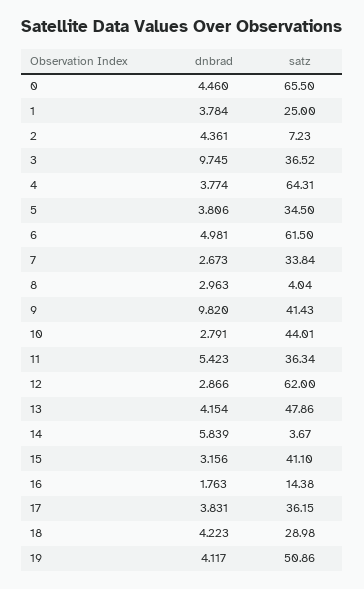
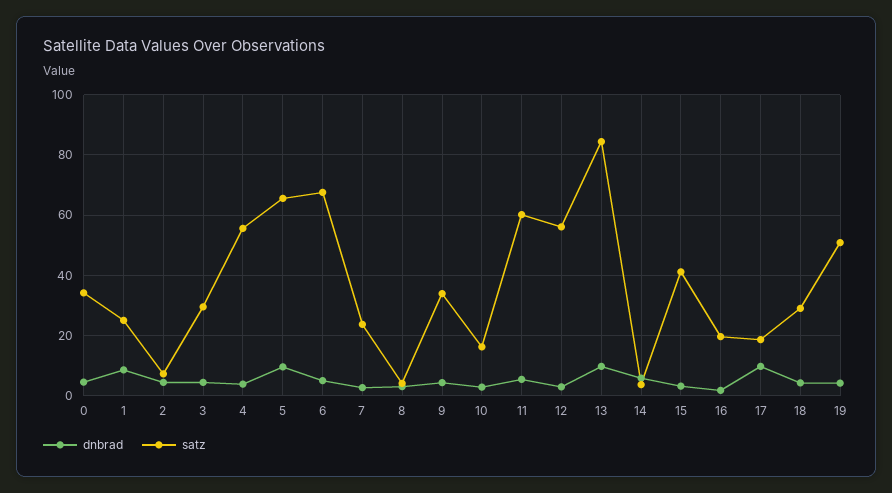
  {
    "dnbrad": {
      "0": 4.46,
-     "1": 3.784,
+     "1": 8,
      "2": 4.361,
-     "3": 9.745,
+     "3": 4,
      "4": 3.774,
-     "5": 3.806,
+     "5": 10,
      "6": 4.981,
      "7": 2.673,
      "8": 2.963,
-     "9": 9.82,
+     "9": 4,
      "10": 2.791,
      "11": 5.423,
      "12": 2.866,
-     "13": 4.154,
+     "13": 10,
      "14": 5.839,
      "15": 3.156,
      "16": 1.763,
-     "17": 3.831,
+     "17": 10,
      "18": 4.223,
      "19": 4.117
    },
    "satz": {
-     "0": 65.5,
+     "0": 34,
      "1": 25,
      "2": 7.23,
-     "3": 36.52,
+     "3": 30,
-     "4": 64.31,
+     "4": 56,
-     "5": 34.5,
+     "5": 66,
-     "6": 61.5,
+     "6": 68,
-     "7": 33.84,
+     "7": 24,
      "8": 4.04,
-     "9": 41.43,
+     "9": 34,
-     "10": 44.01,
+     "10": 16,
-     "11": 36.34,
+     "11": 60,
-     "12": 62,
+     "12": 56,
-     "13": 47.86,
+     "13": 84,
      "14": 3.67,
      "15": 41.1,
-     "16": 14.38,
+     "16": 20,
-     "17": 36.15,
+     "17": 18,
      "18": 28.98,
      "19": 50.86
    }
  }

